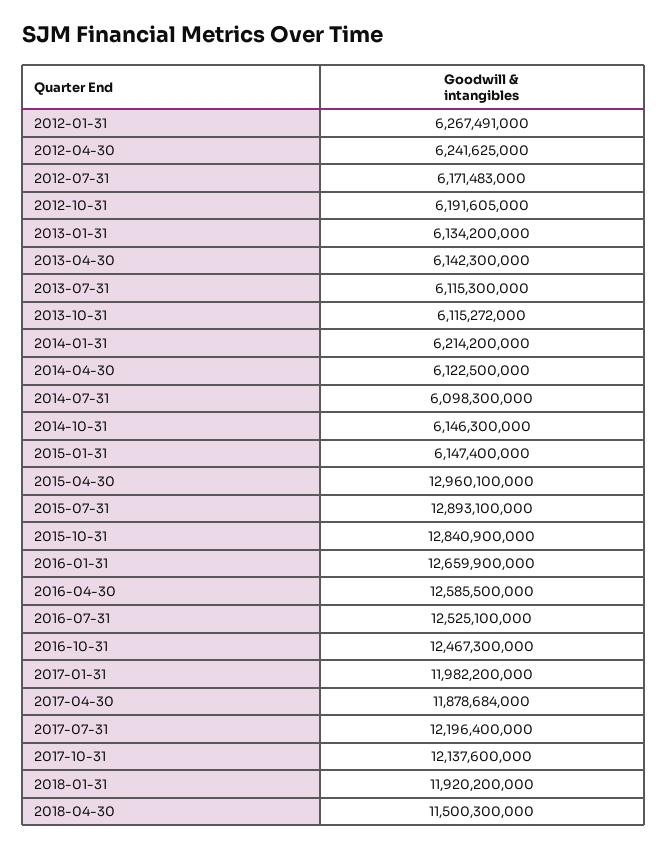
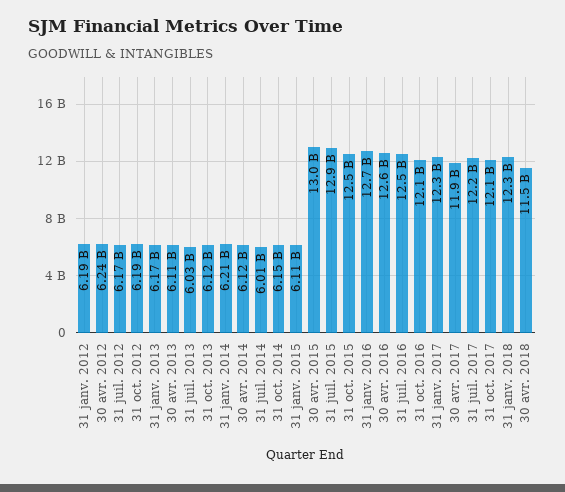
  {
-   "2012-01-31": 6267491000,
+   "2012-01-31": 6190000000,
    "2012-04-30": 6241625000,
    "2012-07-31": 6171483000,
    "2012-10-31": 6191605000,
-   "2013-01-31": 6134200000,
+   "2013-01-31": 6170000000,
-   "2013-04-30": 6142300000,
+   "2013-04-30": 6110000000,
-   "2013-07-31": 6115300000,
+   "2013-07-31": 6030000000,
    "2013-10-31": 6115272000,
    "2014-01-31": 6214200000,
    "2014-04-30": 6122500000,
-   "2014-07-31": 6098300000,
+   "2014-07-31": 6010000000,
    "2014-10-31": 6146300000,
-   "2015-01-31": 6147400000,
+   "2015-01-31": 6110000000,
    "2015-04-30": 12960100000,
    "2015-07-31": 12893100000,
-   "2015-10-31": 12840900000,
+   "2015-10-31": 12500000000,
    "2016-01-31": 12659900000,
    "2016-04-30": 12585500000,
    "2016-07-31": 12525100000,
-   "2016-10-31": 12467300000,
+   "2016-10-31": 12100000000,
-   "2017-01-31": 11982200000,
+   "2017-01-31": 12300000000,
    "2017-04-30": 11878684000,
    "2017-07-31": 12196400000,
    "2017-10-31": 12137600000,
-   "2018-01-31": 11920200000,
+   "2018-01-31": 12300000000,
    "2018-04-30": 11500300000
  }

